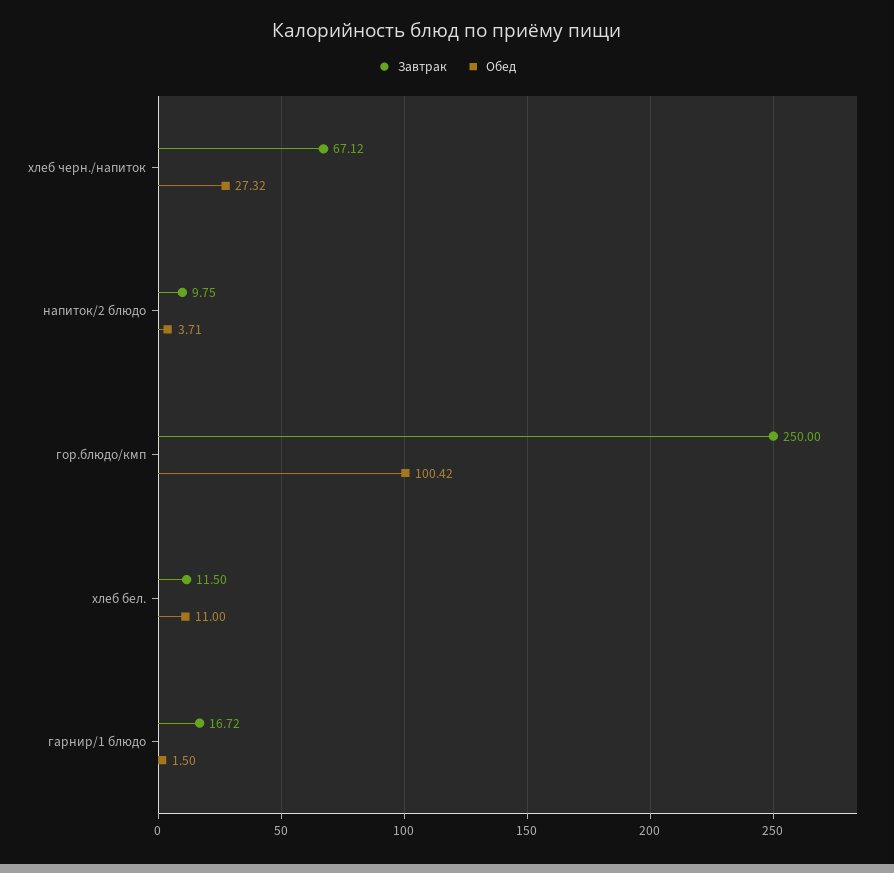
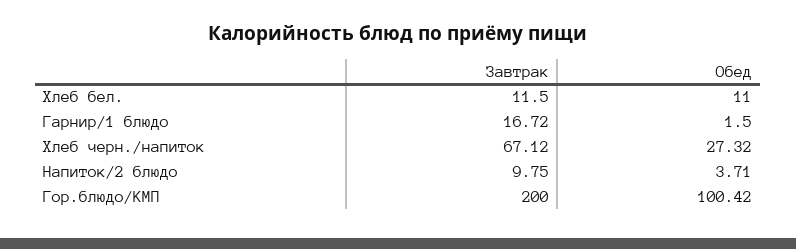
  {
    "Завтрак": {
      "хлеб черн./напиток": 67.12,
      "напиток/2 блюдо": 9.75,
-     "гор.блюдо/кмп": 250,
+     "гор.блюдо/кмп": 200,
      "хлеб бел.": 11.5,
      "гарнир/1 блюдо": 16.72
    },
    "Обед": {
      "хлеб черн./напиток": 27.32,
      "напиток/2 блюдо": 3.71,
      "гор.блюдо/кмп": 100.42,
      "хлеб бел.": 11,
      "гарнир/1 блюдо": 1.5
    }
  }

